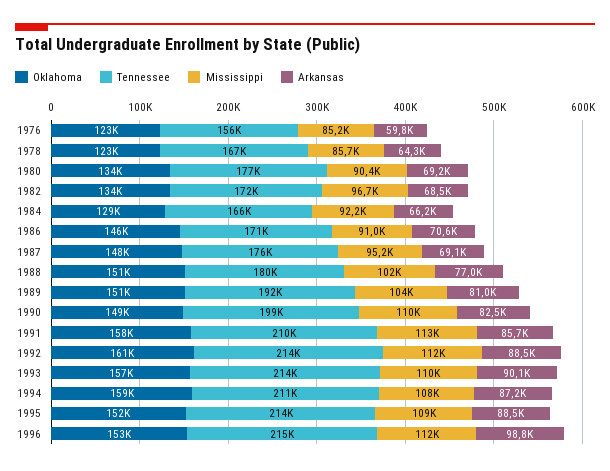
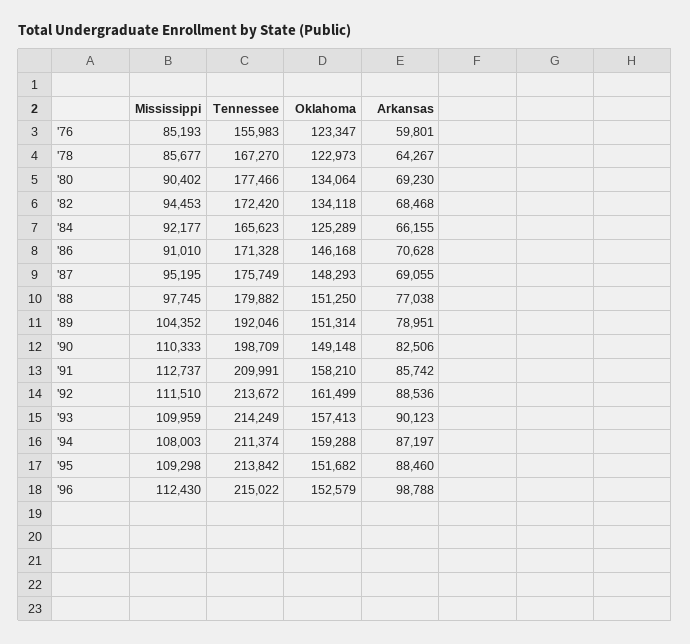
  {
    "Oklahoma": {
      "1976": 123347,
      "1978": 122973,
      "1980": 134064,
      "1982": 134118,
-     "1984": 129000,
+     "1984": 125289,
      "1986": 146168,
      "1987": 148293,
      "1988": 151250,
      "1989": 151314,
      "1990": 149148,
      "1991": 158210,
      "1992": 161499,
      "1993": 157413,
      "1994": 159288,
      "1995": 151682,
      "1996": 152579
    },
    "Tennessee": {
      "1976": 155983,
      "1978": 167270,
      "1980": 177466,
      "1982": 172420,
      "1984": 165623,
      "1986": 171328,
      "1987": 175749,
      "1988": 179882,
      "1989": 192046,
      "1990": 198709,
      "1991": 209991,
      "1992": 213672,
      "1993": 214249,
      "1994": 211374,
      "1995": 213842,
      "1996": 215022
    },
    "Mississippi": {
      "1976": 85193,
      "1978": 85677,
      "1980": 90402,
-     "1982": 96700,
+     "1982": 94453,
      "1984": 92177,
      "1986": 91010,
      "1987": 95195,
-     "1988": 102000,
+     "1988": 97745,
      "1989": 104352,
      "1990": 110333,
      "1991": 112737,
      "1992": 111510,
      "1993": 109959,
      "1994": 108003,
      "1995": 109298,
      "1996": 112430
    },
    "Arkansas": {
      "1976": 59801,
      "1978": 64267,
      "1980": 69230,
      "1982": 68468,
      "1984": 66155,
      "1986": 70628,
      "1987": 69055,
      "1988": 77038,
-     "1989": 81000,
+     "1989": 78951,
      "1990": 82506,
      "1991": 85742,
      "1992": 88536,
      "1993": 90123,
      "1994": 87197,
      "1995": 88460,
      "1996": 98788
    }
  }

